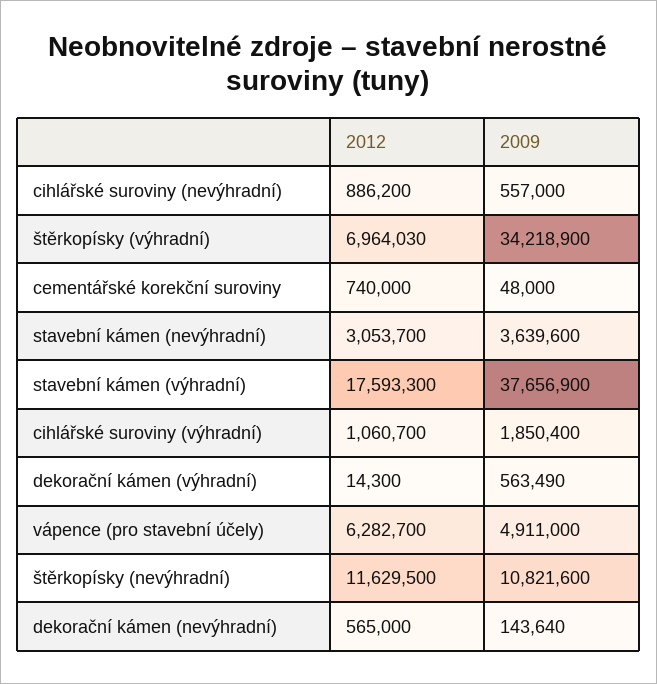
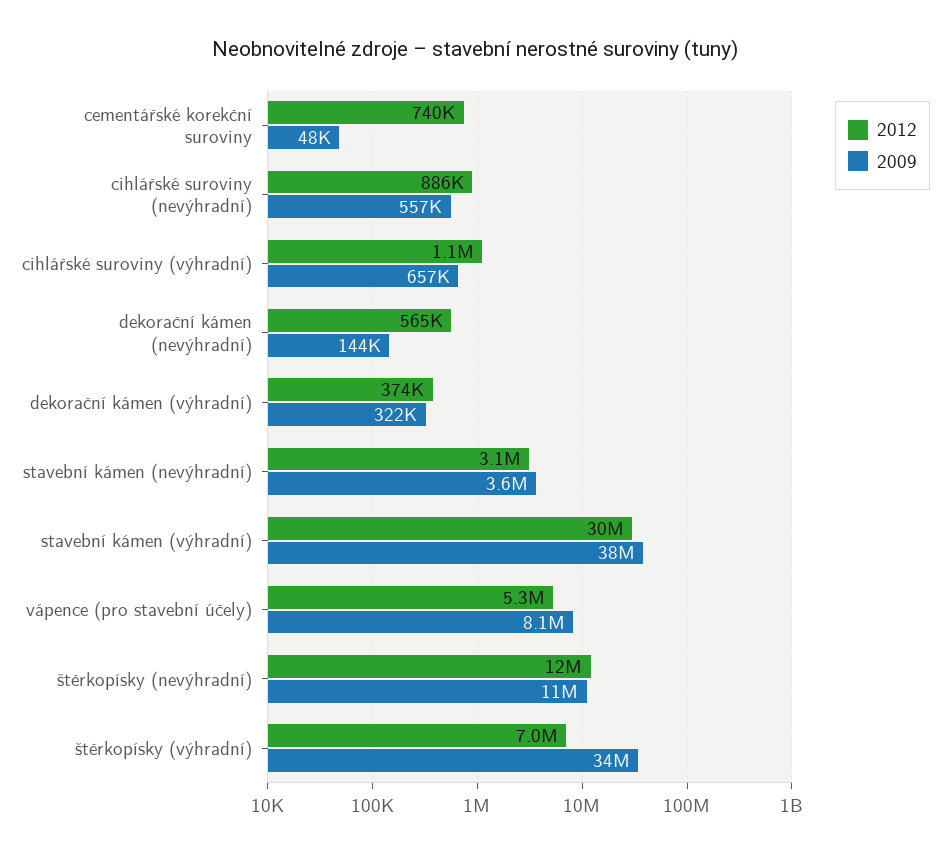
  {
    "2012": {
      "cihlářské suroviny (nevýhradní)": 886200,
      "štěrkopísky (výhradní)": 6964030,
      "cementářské korekční suroviny": 740000,
      "stavební kámen (nevýhradní)": 3053700,
-     "stavební kámen (výhradní)": 17593300,
+     "stavební kámen (výhradní)": 30000000,
      "cihlářské suroviny (výhradní)": 1060700,
-     "dekorační kámen (výhradní)": 14300,
+     "dekorační kámen (výhradní)": 374000,
-     "vápence (pro stavební účely)": 6282700,
+     "vápence (pro stavební účely)": 5300000,
      "štěrkopísky (nevýhradní)": 11629500,
      "dekorační kámen (nevýhradní)": 565000
    },
    "2009": {
      "cihlářské suroviny (nevýhradní)": 557000,
      "štěrkopísky (výhradní)": 34218900,
      "cementářské korekční suroviny": 48000,
      "stavební kámen (nevýhradní)": 3639600,
      "stavební kámen (výhradní)": 37656900,
-     "cihlářské suroviny (výhradní)": 1850400,
+     "cihlářské suroviny (výhradní)": 657000,
-     "dekorační kámen (výhradní)": 563490,
+     "dekorační kámen (výhradní)": 322000,
-     "vápence (pro stavební účely)": 4911000,
+     "vápence (pro stavební účely)": 8100000,
      "štěrkopísky (nevýhradní)": 10821600,
      "dekorační kámen (nevýhradní)": 143640
    }
  }

